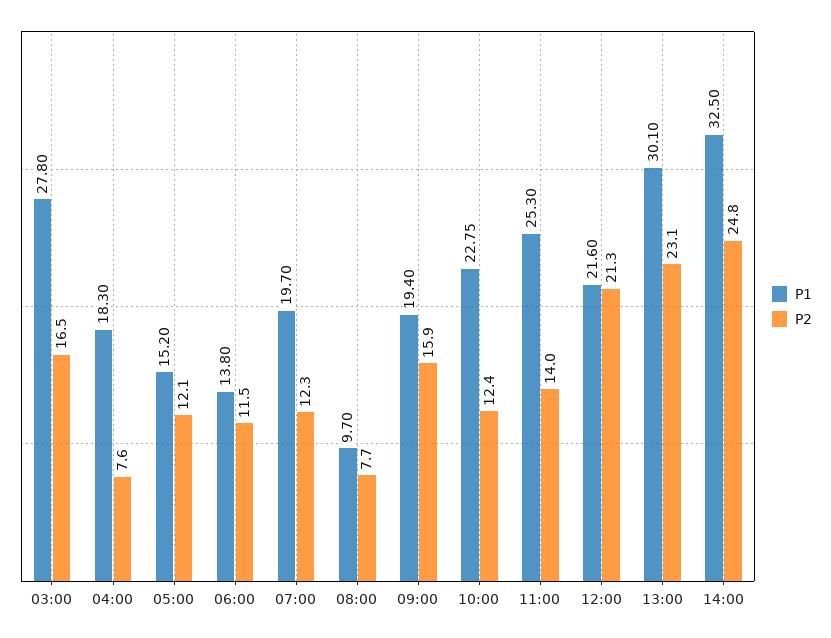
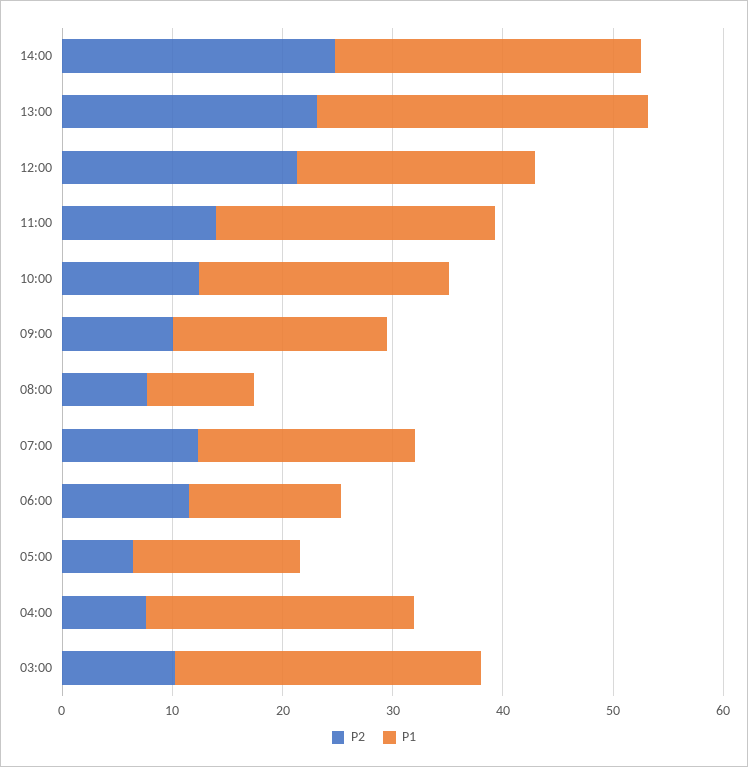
  {
    "P1": {
      "03:00": 27.8,
-     "04:00": 18.3,
+     "04:00": 24,
      "05:00": 15.2,
      "06:00": 13.8,
      "07:00": 19.7,
      "08:00": 9.7,
      "09:00": 19.4,
      "10:00": 22.75,
      "11:00": 25.3,
      "12:00": 21.6,
      "13:00": 30.1,
-     "14:00": 32.5
+     "14:00": 28
    },
    "P2": {
-     "03:00": 16.5,
+     "03:00": 10,
      "04:00": 7.6,
-     "05:00": 12.1,
+     "05:00": 6,
      "06:00": 11.5,
      "07:00": 12.3,
      "08:00": 7.7,
-     "09:00": 15.9,
+     "09:00": 10,
      "10:00": 12.4,
      "11:00": 14,
      "12:00": 21.3,
      "13:00": 23.1,
      "14:00": 24.8
    }
  }

